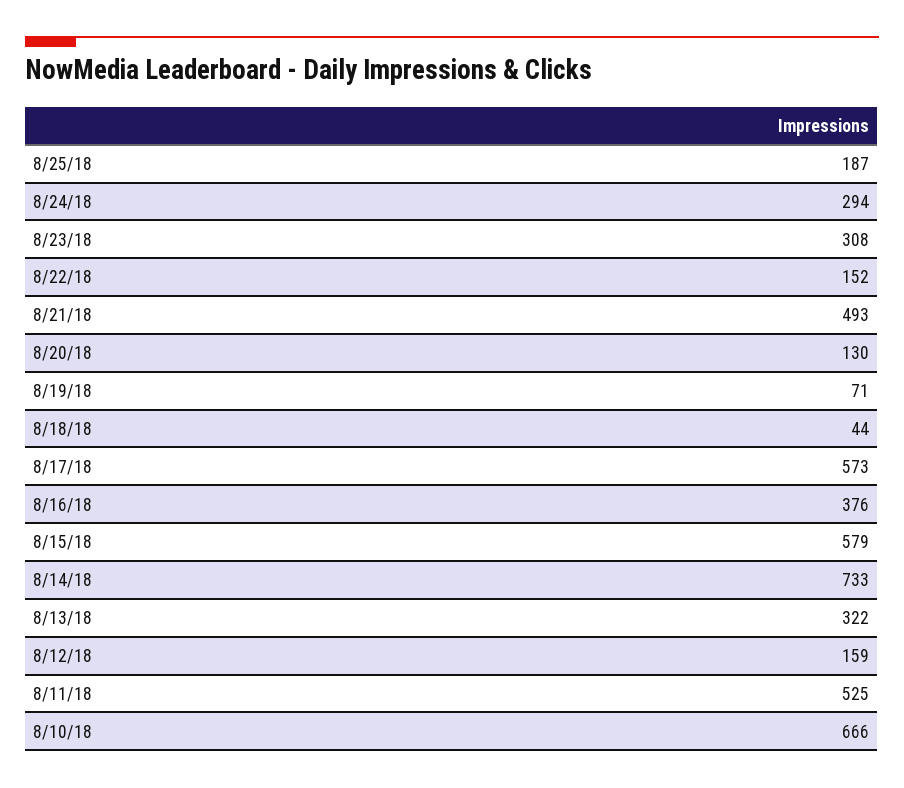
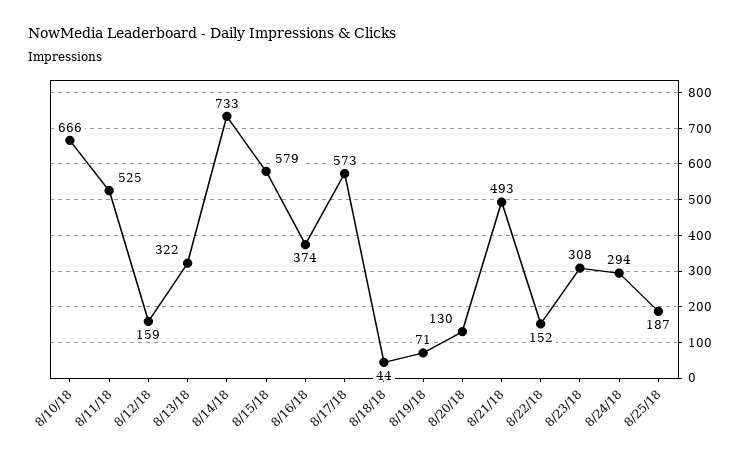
  {
    "8/25/18": 187,
    "8/24/18": 294,
    "8/23/18": 308,
    "8/22/18": 152,
    "8/21/18": 493,
    "8/20/18": 130,
    "8/19/18": 71,
    "8/18/18": 44,
    "8/17/18": 573,
-   "8/16/18": 376,
+   "8/16/18": 374,
    "8/15/18": 579,
    "8/14/18": 733,
    "8/13/18": 322,
    "8/12/18": 159,
    "8/11/18": 525,
    "8/10/18": 666
  }

